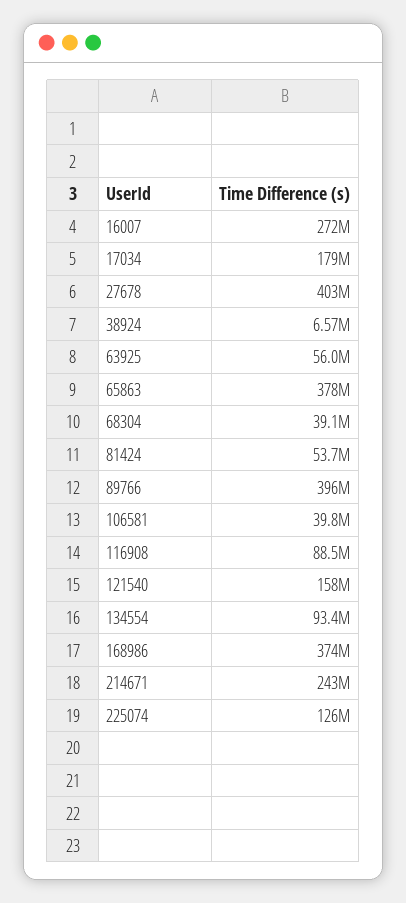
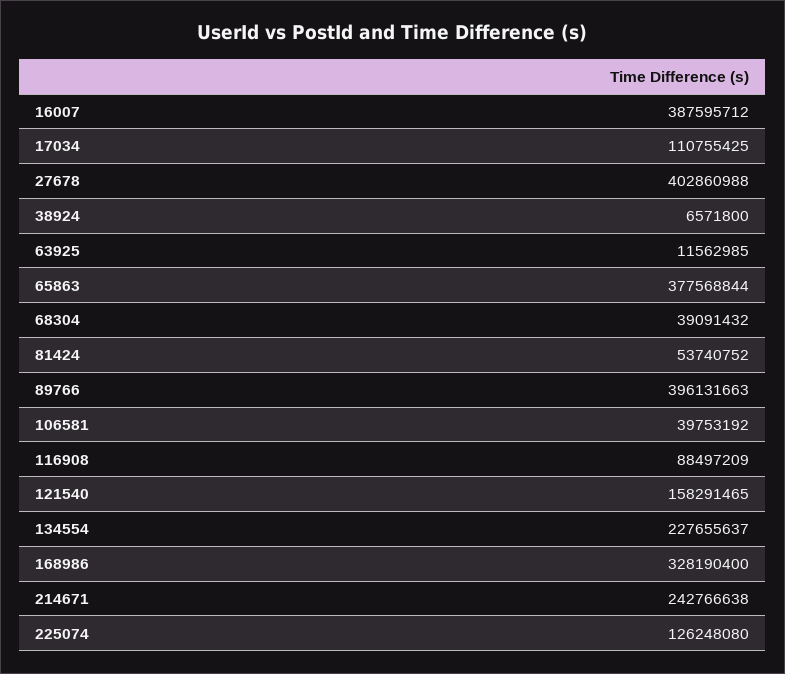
  {
-   "16007": 272000000,
+   "16007": 387595712,
-   "17034": 179000000,
+   "17034": 110755425,
    "27678": 402860988,
    "38924": 6571800,
-   "63925": 56000000,
+   "63925": 11562985,
    "65863": 377568844,
    "68304": 39091432,
    "81424": 53740752,
    "89766": 396131663,
    "106581": 39753192,
    "116908": 88497209,
    "121540": 158291465,
-   "134554": 93400000,
+   "134554": 227655637,
-   "168986": 374000000,
+   "168986": 328190400,
    "214671": 242766638,
    "225074": 126248080
  }

